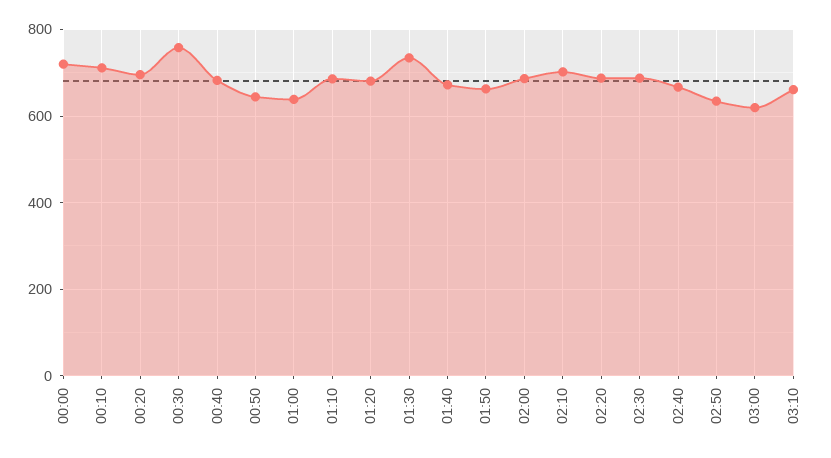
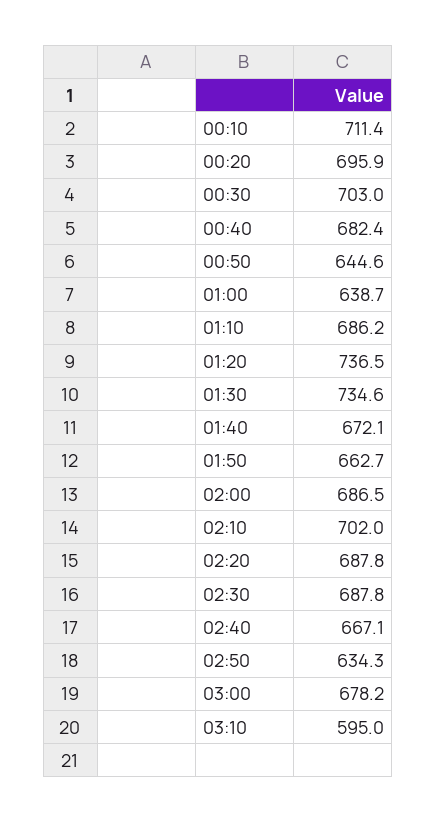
  {
-   "00:00": 720,
    "00:10": 711.4,
    "00:20": 695.9,
-   "00:30": 760,
+   "00:30": 703,
    "00:40": 682.4,
    "00:50": 644.6,
    "01:00": 638.7,
    "01:10": 686.2,
-   "01:20": 680,
+   "01:20": 736.5,
    "01:30": 734.6,
    "01:40": 672.1,
    "01:50": 662.7,
    "02:00": 686.5,
    "02:10": 702,
    "02:20": 687.8,
    "02:30": 687.8,
    "02:40": 667.1,
    "02:50": 634.3,
-   "03:00": 620,
+   "03:00": 678.2,
-   "03:10": 660
+   "03:10": 595
  }

